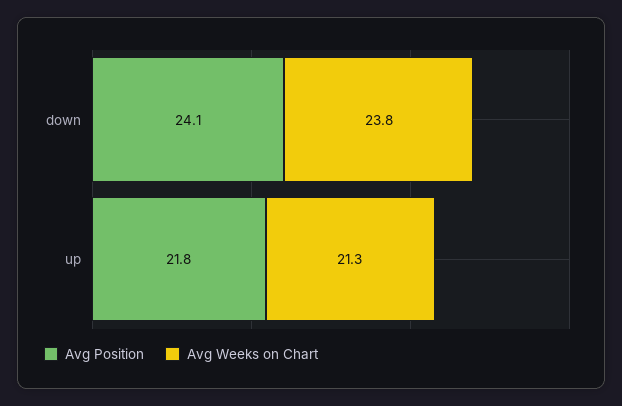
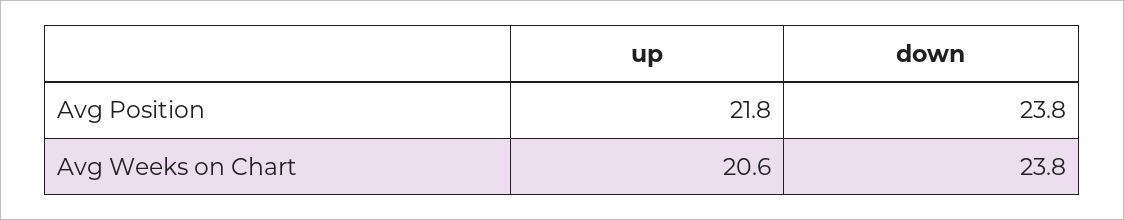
  {
    "Avg Position": {
-     "down": 24.1,
+     "down": 23.8,
      "up": 21.8
    },
    "Avg Weeks on Chart": {
      "down": 23.8,
-     "up": 21.3
+     "up": 20.6
    }
  }

